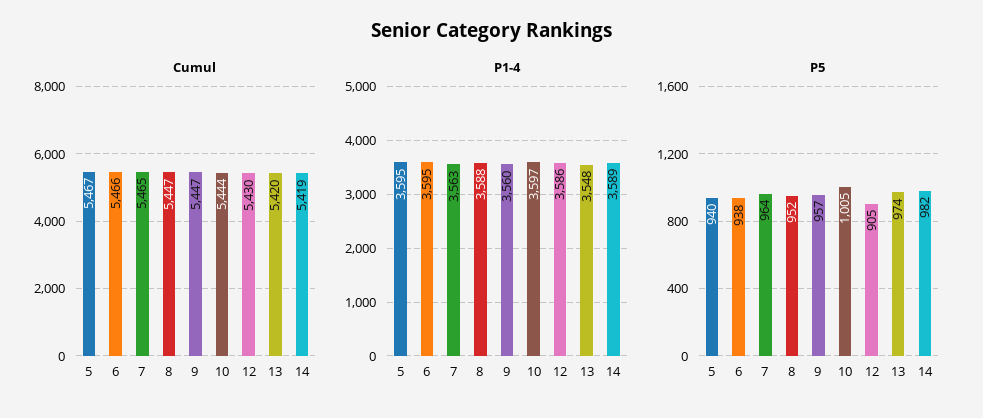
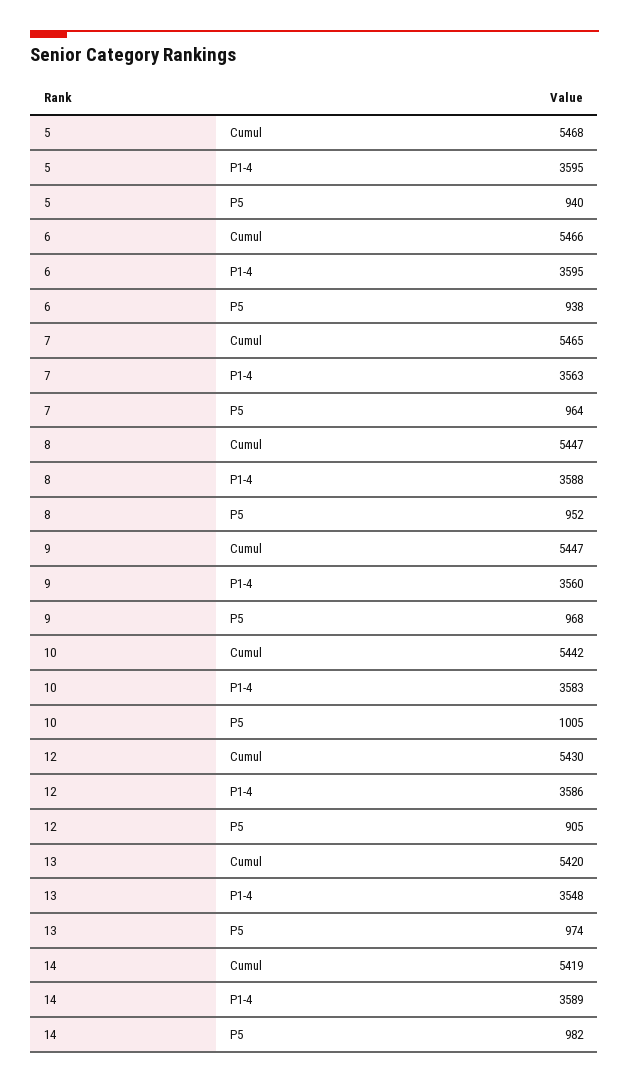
  {
    "Cumul": {
-     "5": 5467,
+     "5": 5468,
      "6": 5466,
      "7": 5465,
      "8": 5447,
      "9": 5447,
-     "10": 5444,
+     "10": 5442,
      "12": 5430,
      "13": 5420,
      "14": 5419
    },
    "P1-4": {
      "5": 3595,
      "6": 3595,
      "7": 3563,
      "8": 3588,
      "9": 3560,
-     "10": 3597,
+     "10": 3583,
      "12": 3586,
      "13": 3548,
      "14": 3589
    },
    "P5": {
      "5": 940,
      "6": 938,
      "7": 964,
      "8": 952,
-     "9": 957,
+     "9": 968,
      "10": 1005,
      "12": 905,
      "13": 974,
      "14": 982
    }
  }

